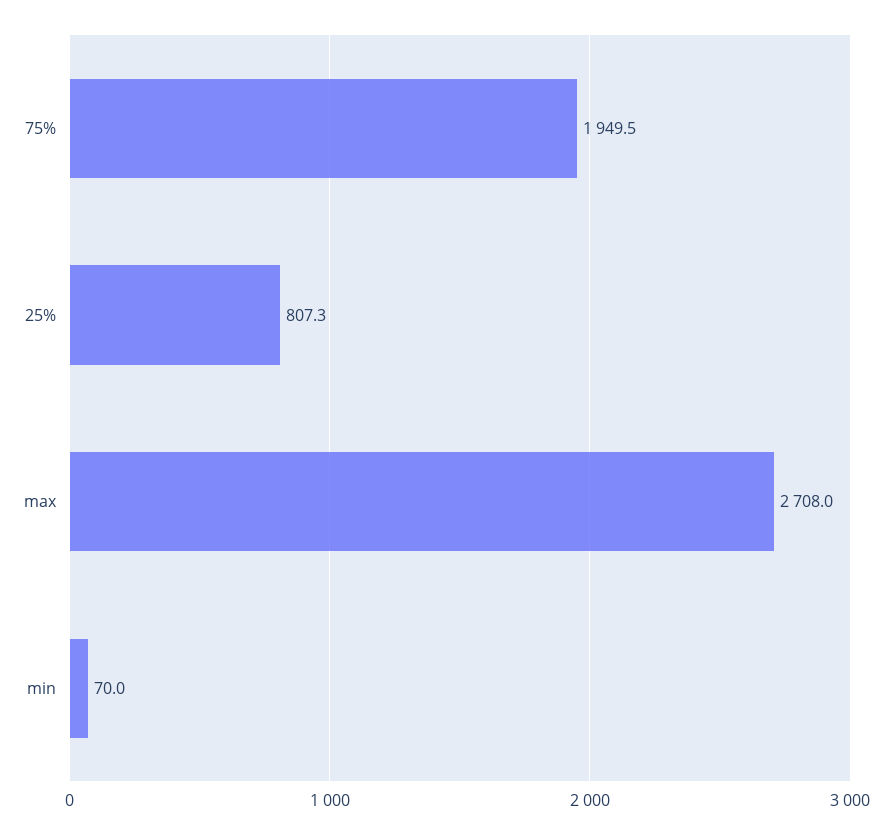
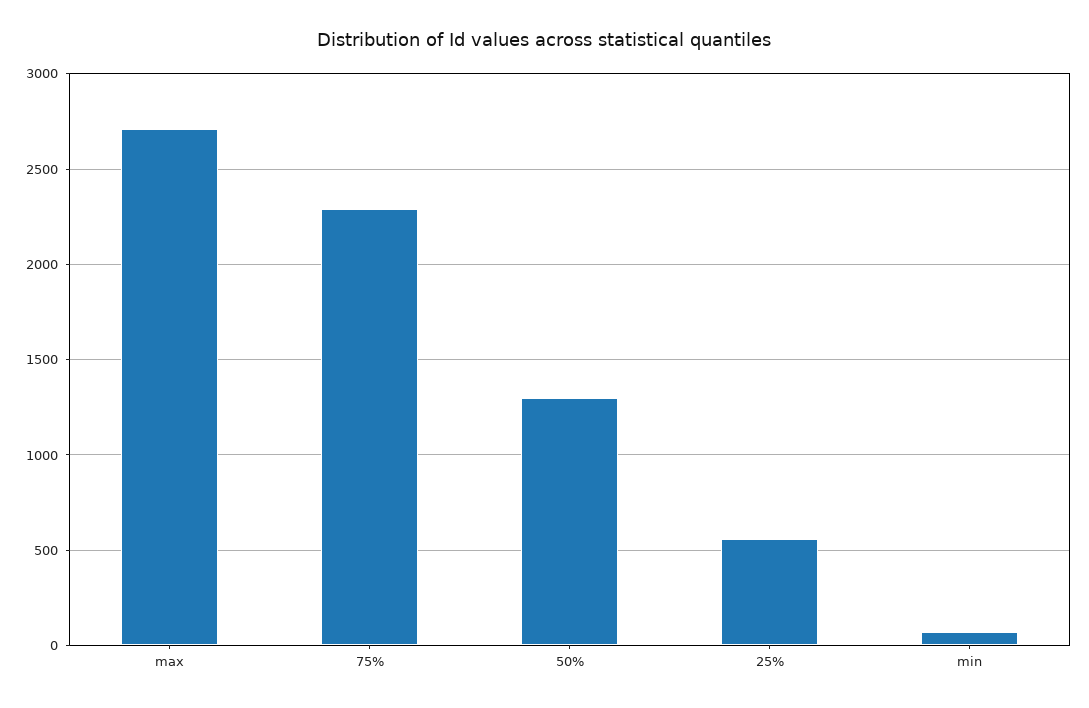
  {
-   "75%": 1949.5,
+   "75%": 2300,
-   "25%": 807.3,
+   "25%": 550,
    "max": 2708,
-   "min": 70
+   "min": 70,
+   "50%": 1300
  }

